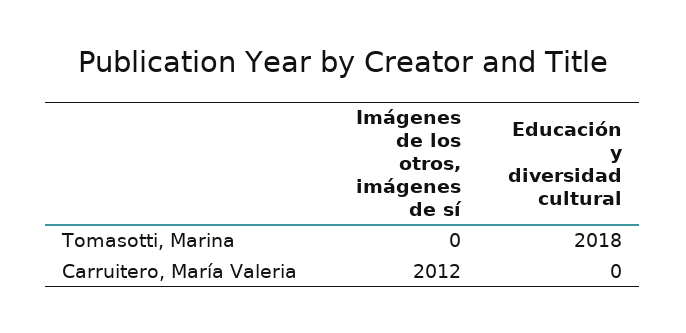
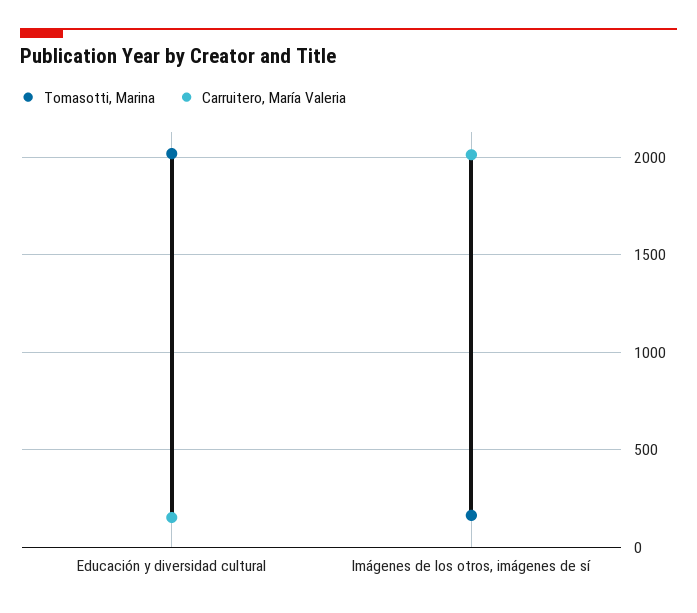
  {
    "Tomasotti, Marina": {
-     "Imágenes de los otros, imágenes de sí": 0,
+     "Imágenes de los otros, imágenes de sí": 150,
      "Educación y diversidad cultural": 2018
    },
    "Carruitero, María Valeria": {
      "Imágenes de los otros, imágenes de sí": 2012,
-     "Educación y diversidad cultural": 0
+     "Educación y diversidad cultural": 150
    }
  }

